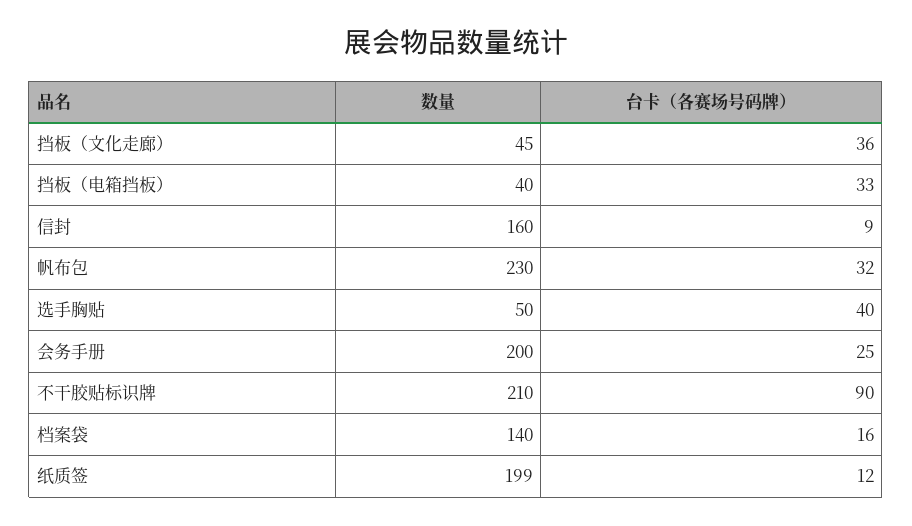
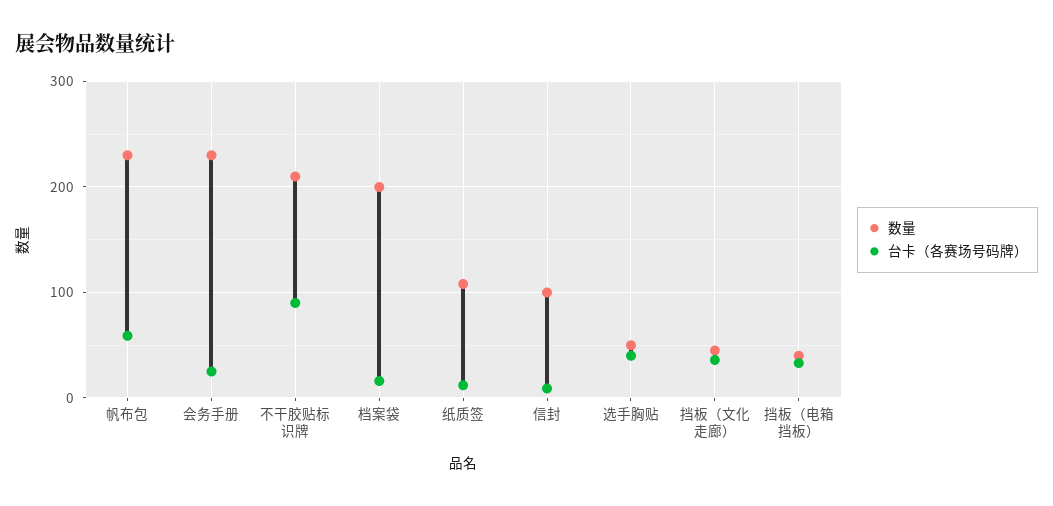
  {
    "数量": {
      "挡板（文化走廊）": 45,
      "挡板（电箱挡板）": 40,
-     "信封": 160,
+     "信封": 100,
      "帆布包": 230,
      "选手胸贴": 50,
-     "会务手册": 200,
+     "会务手册": 230,
      "不干胶贴标识牌": 210,
-     "档案袋": 140,
+     "档案袋": 200,
-     "纸质签": 199
+     "纸质签": 110
    },
    "台卡（各赛场号码牌）": {
      "挡板（文化走廊）": 36,
      "挡板（电箱挡板）": 33,
      "信封": 9,
-     "帆布包": 32,
+     "帆布包": 60,
      "选手胸贴": 40,
      "会务手册": 25,
      "不干胶贴标识牌": 90,
      "档案袋": 16,
      "纸质签": 12
    }
  }

